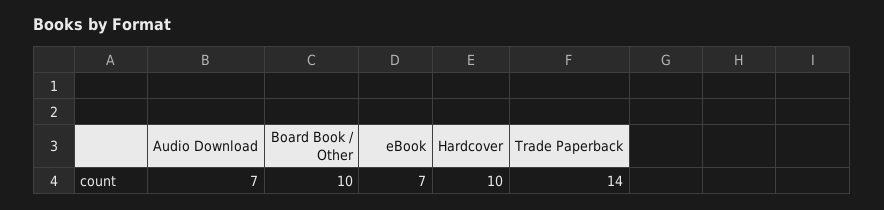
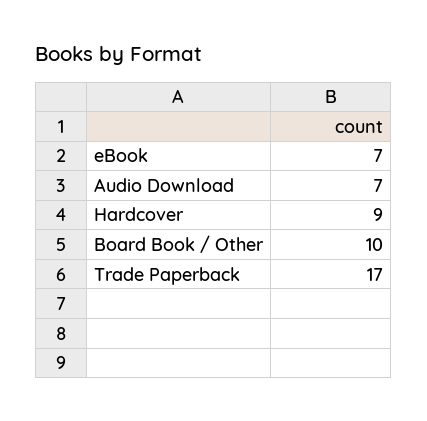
  {
    "Audio Download": 7,
    "Board Book / Other": 10,
    "eBook": 7,
-   "Hardcover": 10,
+   "Hardcover": 9,
-   "Trade Paperback": 14
+   "Trade Paperback": 17
  }

